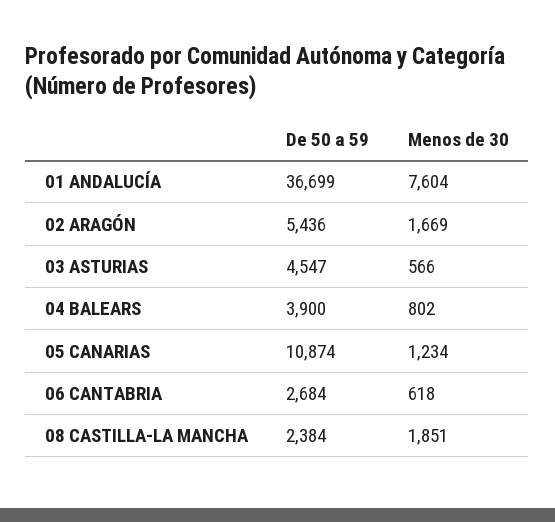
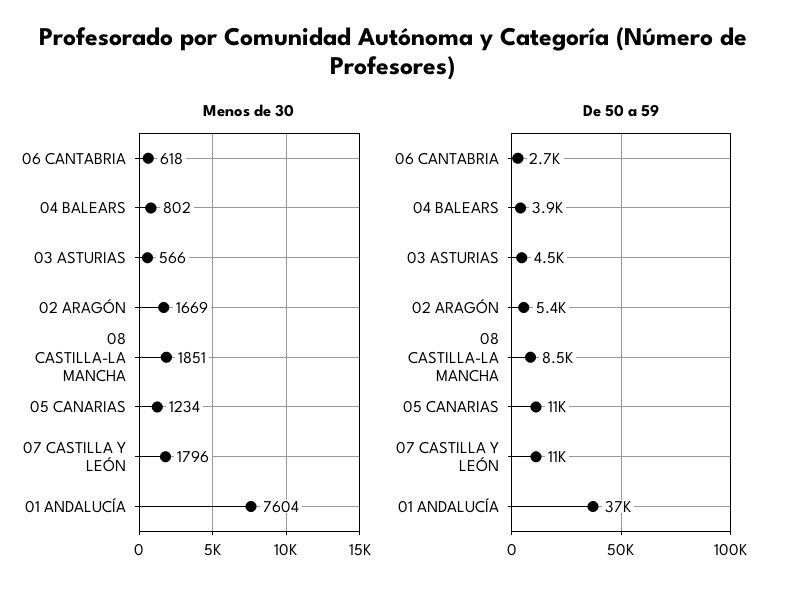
  {
    "De 50 a 59": {
      "01 ANDALUCÍA": 36699,
      "02 ARAGÓN": 5436,
      "03 ASTURIAS": 4547,
      "04 BALEARS": 3900,
      "05 CANARIAS": 10874,
      "06 CANTABRIA": 2684,
-     "08 CASTILLA-LA MANCHA": 2384
+     "08 CASTILLA-LA MANCHA": 8500,
+     "07 CASTILLA Y LEÓN": 11000
    },
    "Menos de 30": {
      "01 ANDALUCÍA": 7604,
      "02 ARAGÓN": 1669,
      "03 ASTURIAS": 566,
      "04 BALEARS": 802,
      "05 CANARIAS": 1234,
      "06 CANTABRIA": 618,
-     "08 CASTILLA-LA MANCHA": 1851
+     "08 CASTILLA-LA MANCHA": 1851,
+     "07 CASTILLA Y LEÓN": 1796
    }
  }

